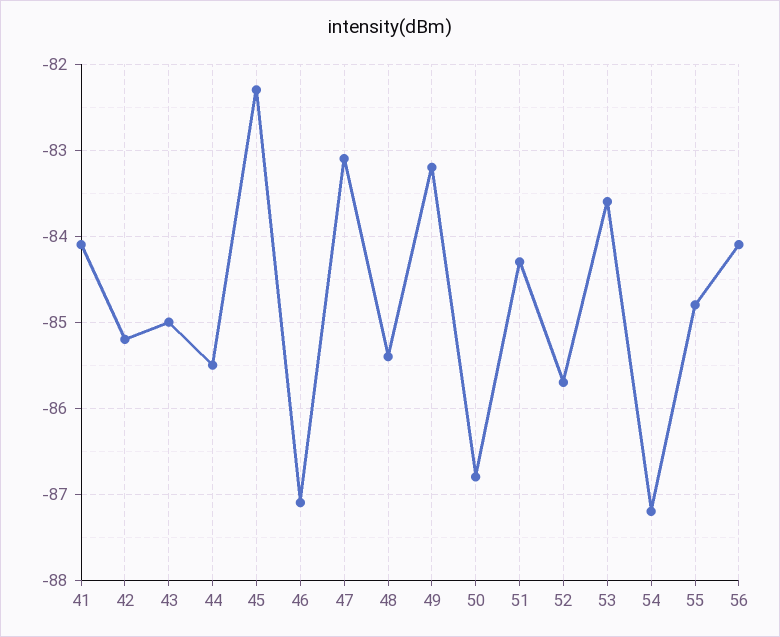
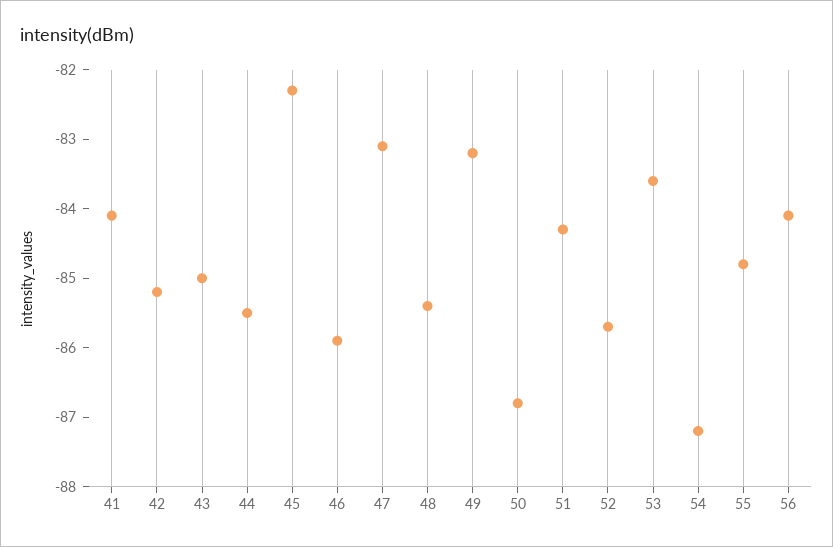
  {
    "41": -84.1,
    "42": -85.2,
    "43": -85,
    "44": -85.5,
    "45": -82.3,
-   "46": -87.1,
+   "46": -86,
    "47": -83.1,
    "48": -85.4,
    "49": -83.2,
    "50": -86.8,
    "51": -84.3,
    "52": -85.7,
    "53": -83.6,
    "54": -87.2,
    "55": -84.8,
    "56": -84.1
  }

